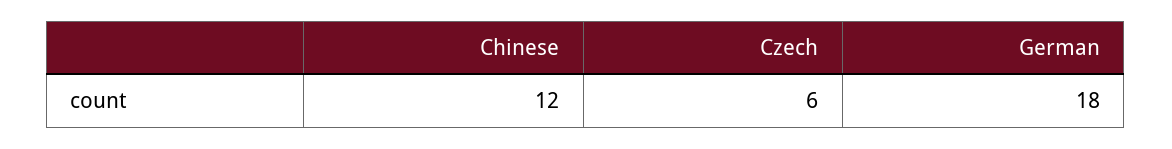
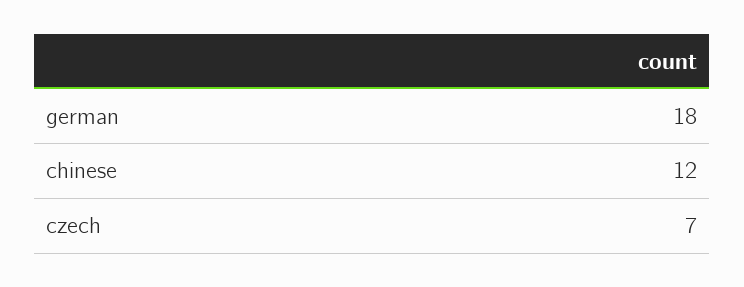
  {
    "Chinese": 12,
-   "Czech": 6,
+   "Czech": 7,
    "German": 18
  }

